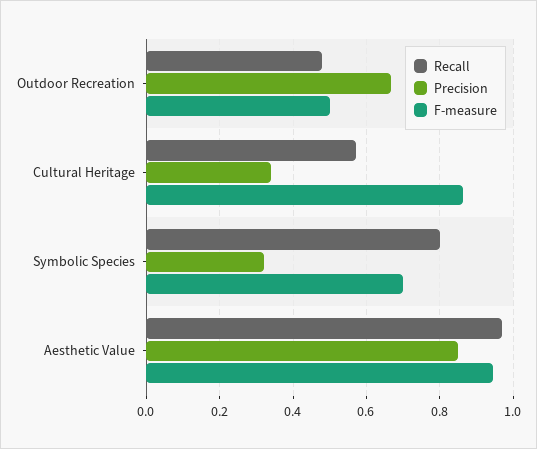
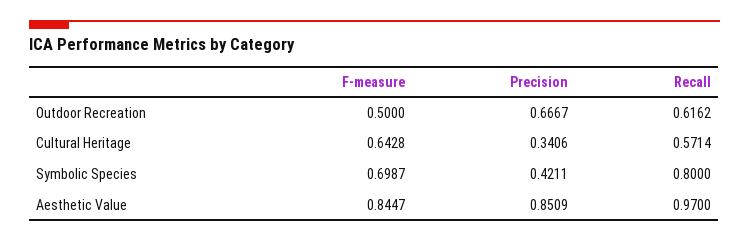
  {
    "Recall": {
-     "Outdoor Recreation": 0.48,
+     "Outdoor Recreation": 0.6162,
      "Cultural Heritage": 0.5714,
      "Symbolic Species": 0.8,
      "Aesthetic Value": 0.97
    },
    "Precision": {
      "Outdoor Recreation": 0.6667,
      "Cultural Heritage": 0.3406,
-     "Symbolic Species": 0.32,
+     "Symbolic Species": 0.4211,
      "Aesthetic Value": 0.8509
    },
    "F-measure": {
      "Outdoor Recreation": 0.5,
-     "Cultural Heritage": 0.86,
+     "Cultural Heritage": 0.6428,
      "Symbolic Species": 0.6987,
-     "Aesthetic Value": 0.94
+     "Aesthetic Value": 0.8447
    }
  }

